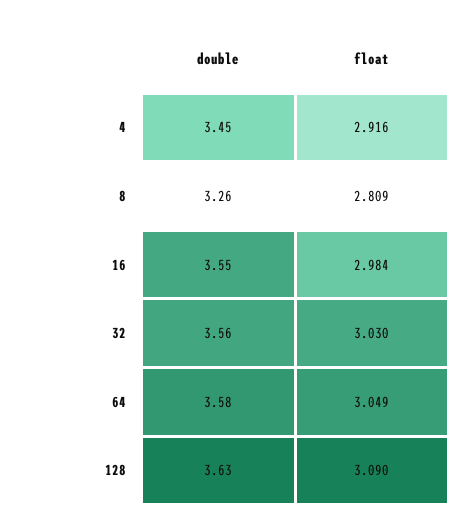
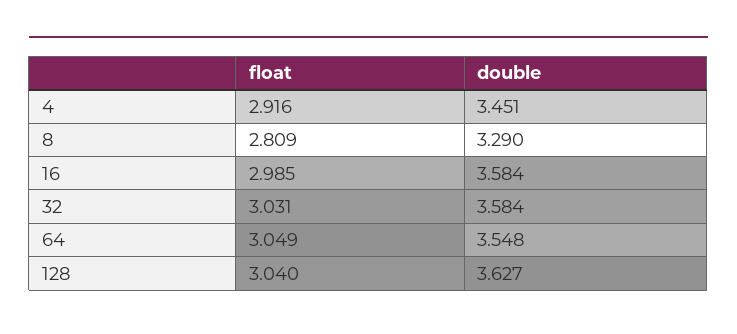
  {
    "double": {
      "4": 3.451,
-     "8": 3.26,
+     "8": 3.29,
-     "16": 3.55,
+     "16": 3.584,
-     "32": 3.56,
+     "32": 3.584,
-     "64": 3.58,
+     "64": 3.548,
      "128": 3.627
    },
    "float": {
      "4": 2.916,
      "8": 2.809,
-     "16": 2.984,
+     "16": 2.985,
-     "32": 3.03,
+     "32": 3.031,
      "64": 3.049,
-     "128": 3.09
+     "128": 3.04
    }
  }

